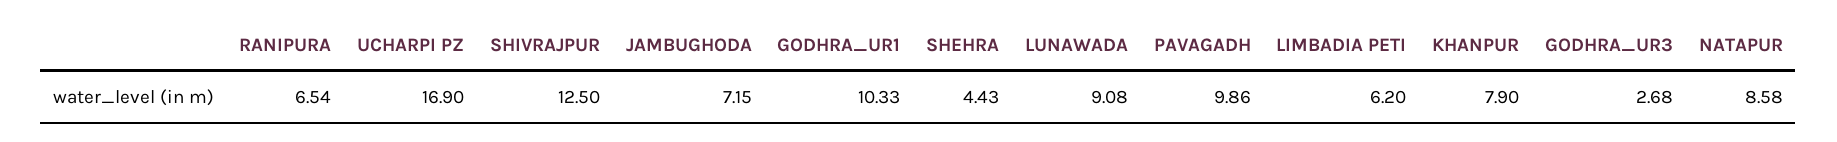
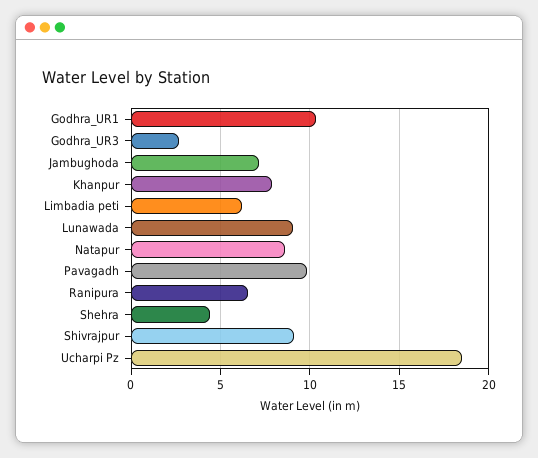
  {
    "RANIPURA": 6.54,
-   "UCHARPI PZ": 16.9,
+   "UCHARPI PZ": 18.5,
-   "SHIVRAJPUR": 12.5,
+   "SHIVRAJPUR": 9,
    "JAMBUGHODA": 7.15,
    "GODHRA_UR1": 10.33,
    "SHEHRA": 4.43,
    "LUNAWADA": 9.08,
    "PAVAGADH": 9.86,
    "LIMBADIA PETI": 6.2,
    "KHANPUR": 7.9,
    "GODHRA_UR3": 2.68,
    "NATAPUR": 8.58
  }

